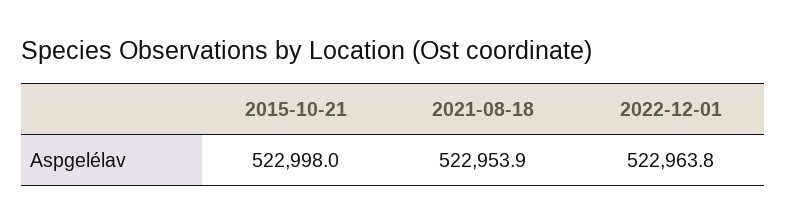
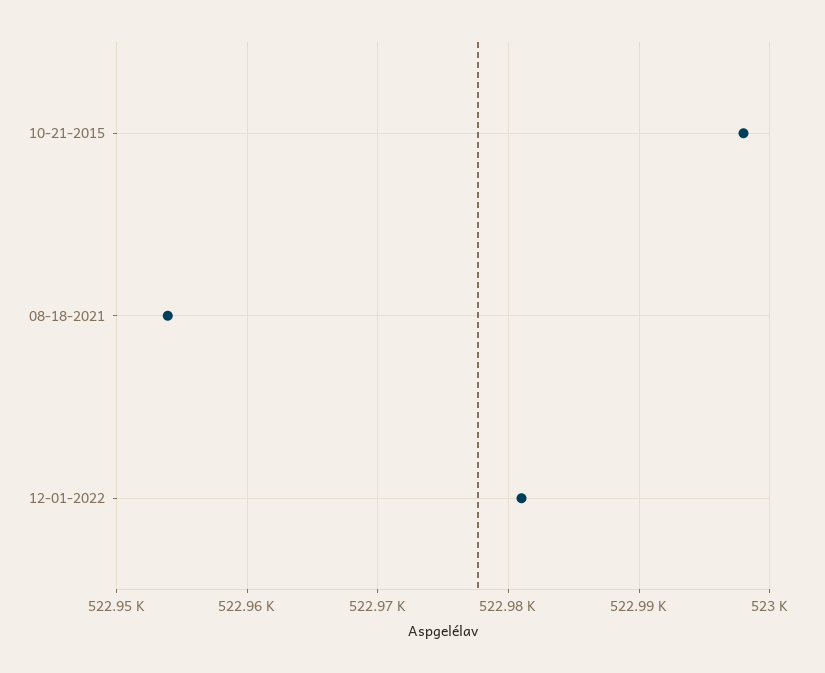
  {
    "2015-10-21": 522998,
    "2021-08-18": 522953.9,
-   "2022-12-01": 522963.8
+   "2022-12-01": 522981
  }

